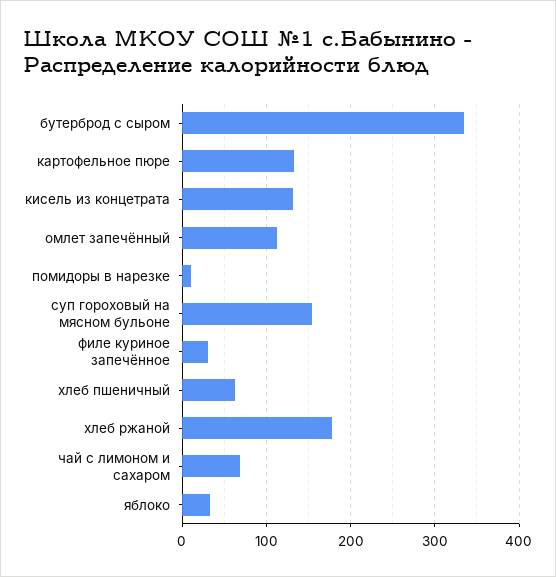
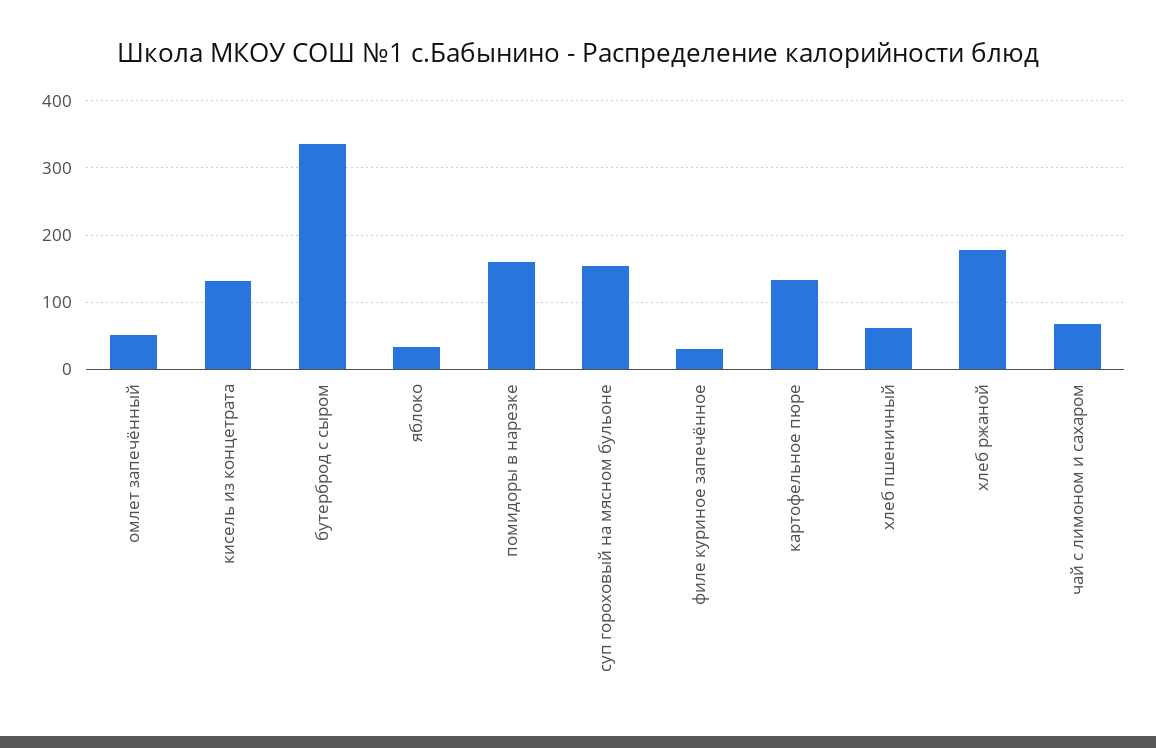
  {
    "бутерброд с сыром": 340,
    "картофельное пюре": 130,
    "кисель из концетрата": 130,
-   "омлет запечённый": 110,
+   "омлет запечённый": 50,
-   "помидоры в нарезке": 10,
+   "помидоры в нарезке": 160,
    "суп гороховый на мясном бульоне": 150,
    "филе куриное запечённое": 30,
    "хлеб пшеничный": 60,
    "хлеб ржаной": 180,
    "чай с лимоном и сахаром": 70,
    "яблоко": 30
  }

